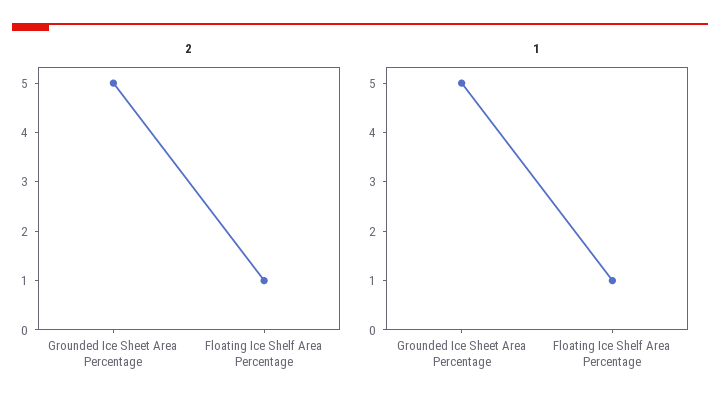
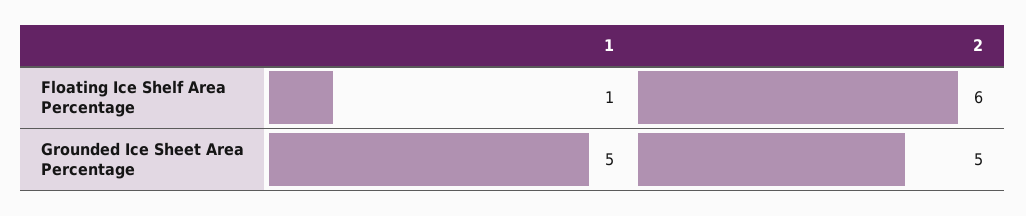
  {
    "2": {
      "Grounded Ice Sheet Area Percentage": 5,
-     "Floating Ice Shelf Area Percentage": 1
+     "Floating Ice Shelf Area Percentage": 6
    },
    "1": {
      "Grounded Ice Sheet Area Percentage": 5,
      "Floating Ice Shelf Area Percentage": 1
    }
  }

